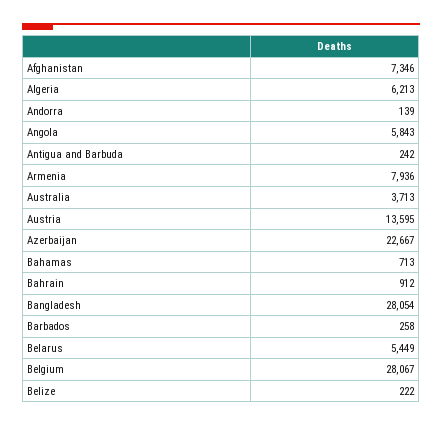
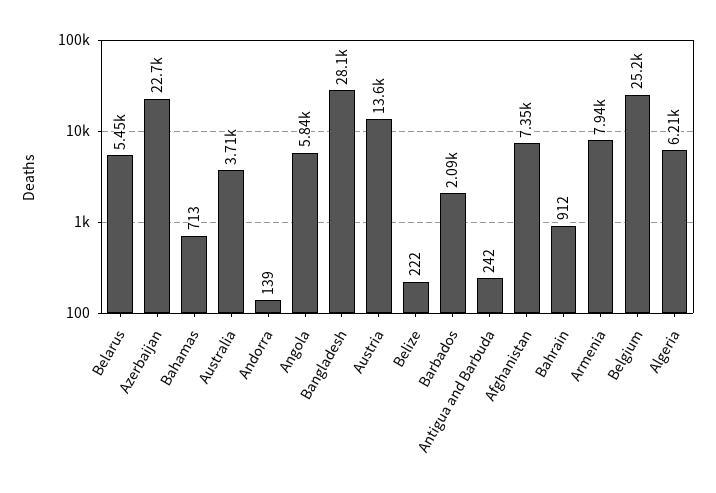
  {
    "Afghanistan": 7346,
    "Algeria": 6213,
    "Andorra": 139,
    "Angola": 5843,
    "Antigua and Barbuda": 242,
    "Armenia": 7936,
    "Australia": 3713,
    "Austria": 13595,
    "Azerbaijan": 22667,
    "Bahamas": 713,
    "Bahrain": 912,
    "Bangladesh": 28054,
-   "Barbados": 258,
+   "Barbados": 2090,
    "Belarus": 5449,
-   "Belgium": 28067,
+   "Belgium": 25200,
    "Belize": 222
  }

